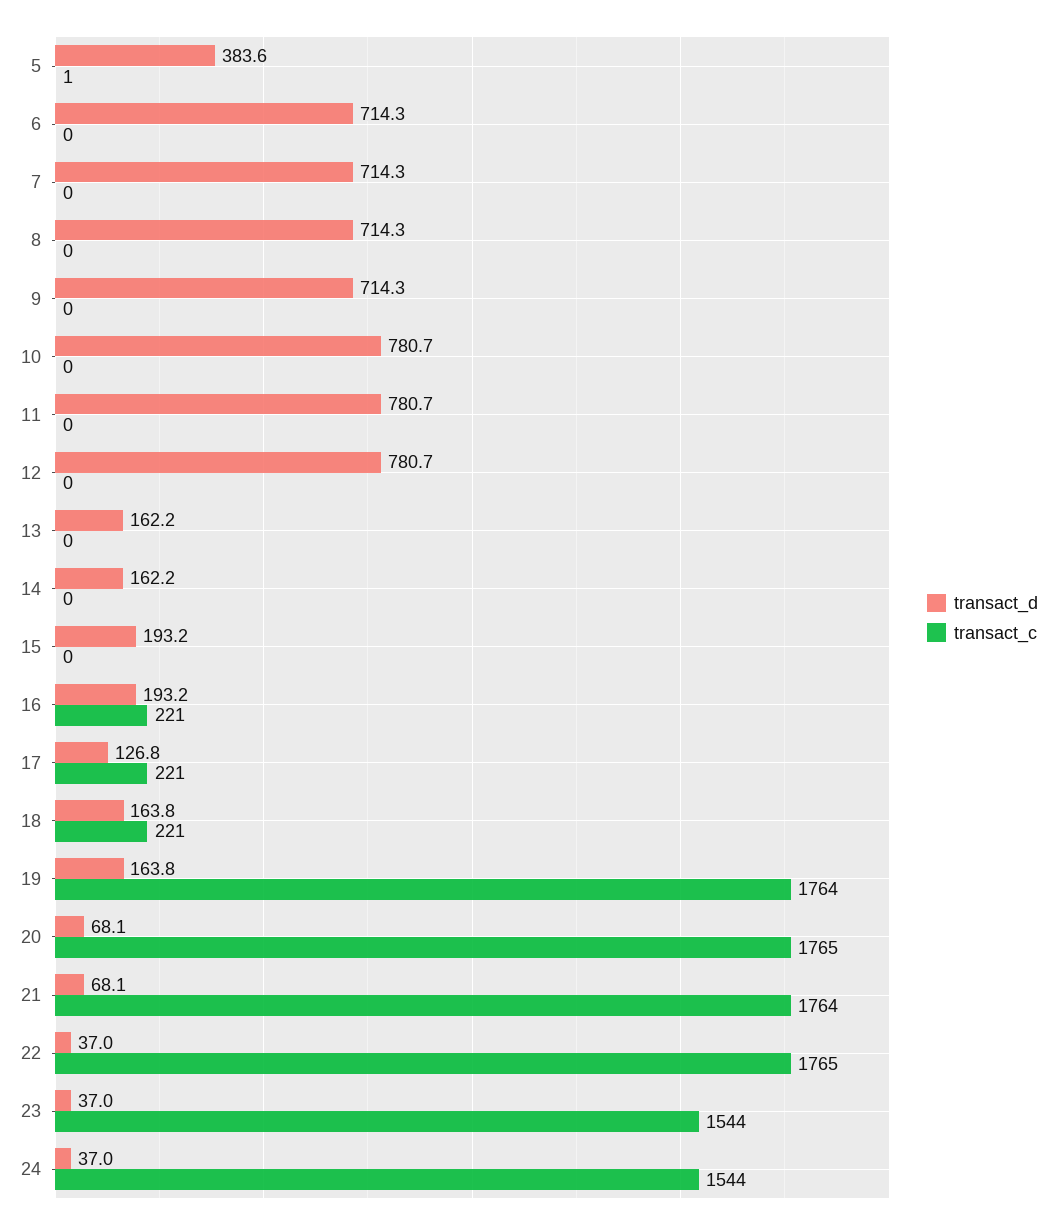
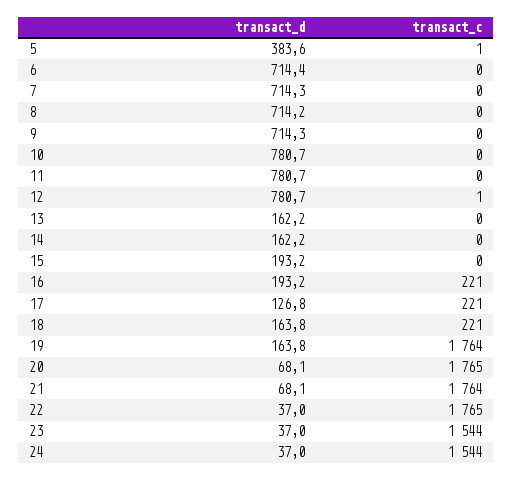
  {
    "transact_d": {
      "5": 383.6,
-     "6": 714.3,
+     "6": 714.4,
      "7": 714.3,
-     "8": 714.3,
+     "8": 714.2,
      "9": 714.3,
      "10": 780.7,
      "11": 780.7,
      "12": 780.7,
      "13": 162.2,
      "14": 162.2,
      "15": 193.2,
      "16": 193.2,
      "17": 126.8,
      "18": 163.8,
      "19": 163.8,
      "20": 68.1,
      "21": 68.1,
      "22": 37,
      "23": 37,
      "24": 37
    },
    "transact_c": {
      "5": 1,
      "6": 0,
      "7": 0,
      "8": 0,
      "9": 0,
      "10": 0,
      "11": 0,
-     "12": 0,
+     "12": 1,
      "13": 0,
      "14": 0,
      "15": 0,
      "16": 221,
      "17": 221,
      "18": 221,
      "19": 1764,
      "20": 1765,
      "21": 1764,
      "22": 1765,
      "23": 1544,
      "24": 1544
    }
  }

